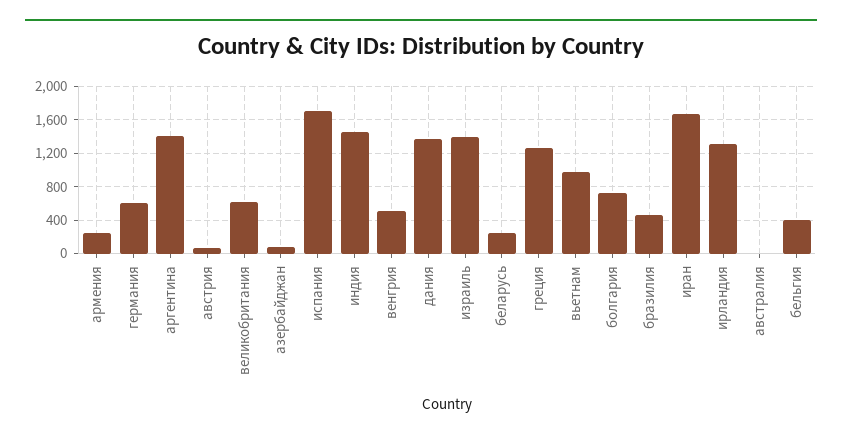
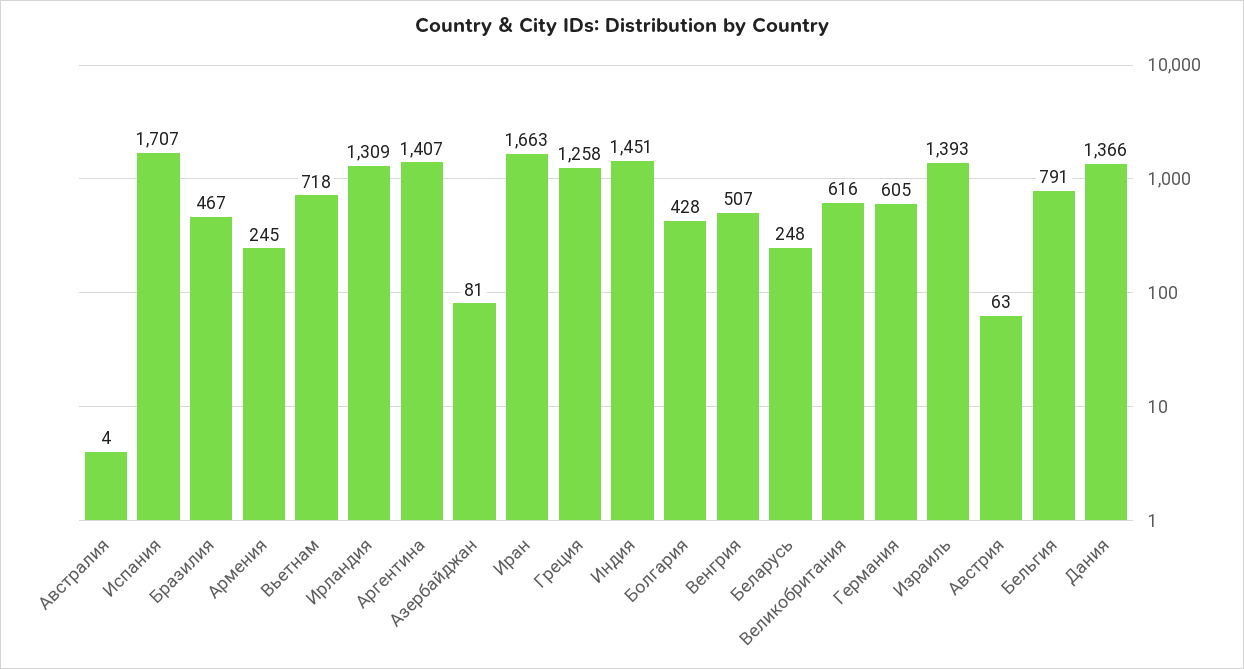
  {
    "армения": 245,
    "германия": 605,
    "аргентина": 1407,
    "австрия": 63,
    "великобритания": 616,
    "азербайджан": 81,
    "испания": 1707,
    "индия": 1451,
    "венгрия": 507,
    "дания": 1366,
    "израиль": 1393,
    "беларусь": 248,
    "греция": 1258,
-   "вьетнам": 1000,
+   "вьетнам": 718,
-   "болгария": 700,
+   "болгария": 428,
    "бразилия": 467,
    "иран": 1663,
    "ирландия": 1309,
    "австралия": 4,
-   "бельгия": 400
+   "бельгия": 791
  }

